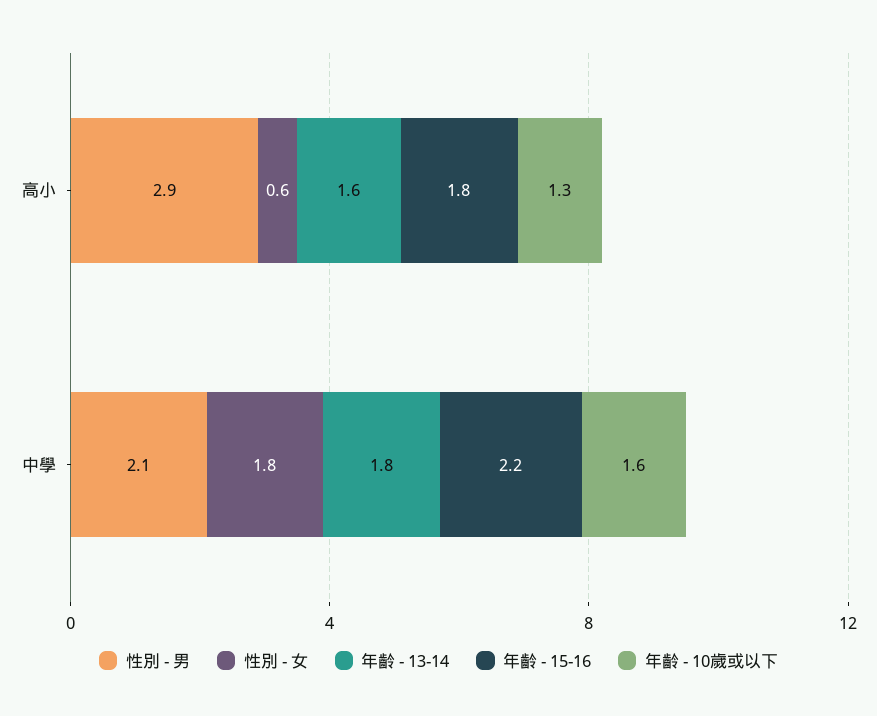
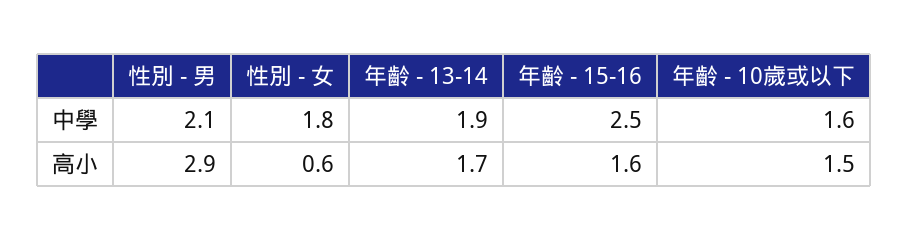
  {
    "性別 - 男": {
      "高小": 2.9,
      "中學": 2.1
    },
    "性別 - 女": {
      "高小": 0.6,
      "中學": 1.8
    },
    "年齡 - 13-14": {
-     "高小": 1.6,
+     "高小": 1.7,
-     "中學": 1.8
+     "中學": 1.9
    },
    "年齡 - 15-16": {
-     "高小": 1.8,
+     "高小": 1.6,
-     "中學": 2.2
+     "中學": 2.5
    },
    "年齡 - 10歲或以下": {
-     "高小": 1.3,
+     "高小": 1.5,
      "中學": 1.6
    }
  }

